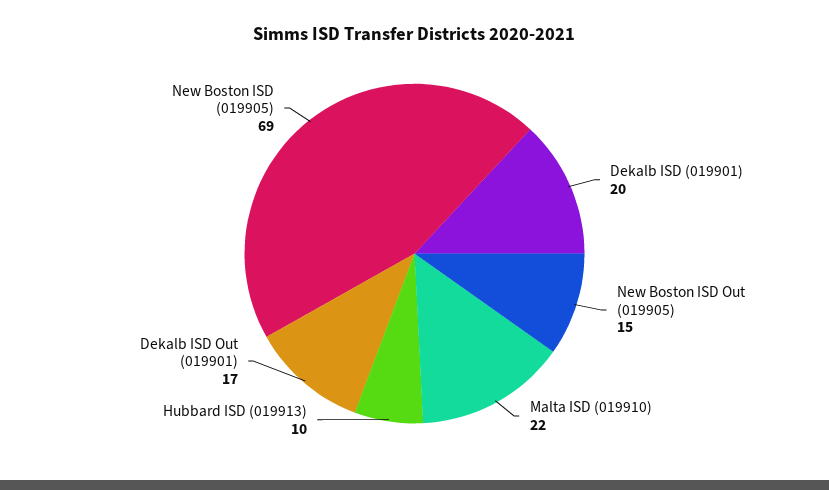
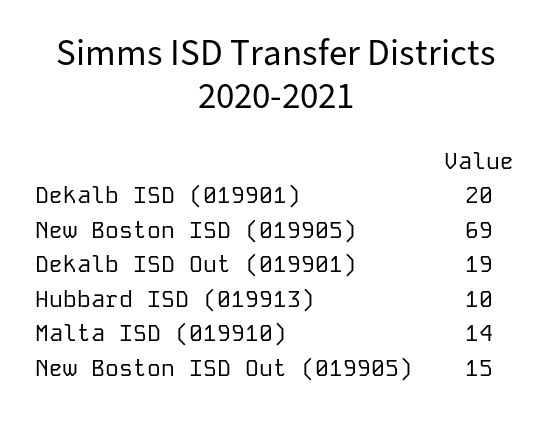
  {
    "Dekalb ISD (019901)": 20,
    "New Boston ISD Out (019905)": 15,
-   "Malta ISD (019910)": 22,
+   "Malta ISD (019910)": 14,
    "Hubbard ISD (019913)": 10,
-   "Dekalb ISD Out (019901)": 17,
+   "Dekalb ISD Out (019901)": 19,
    "New Boston ISD (019905)": 69
  }

